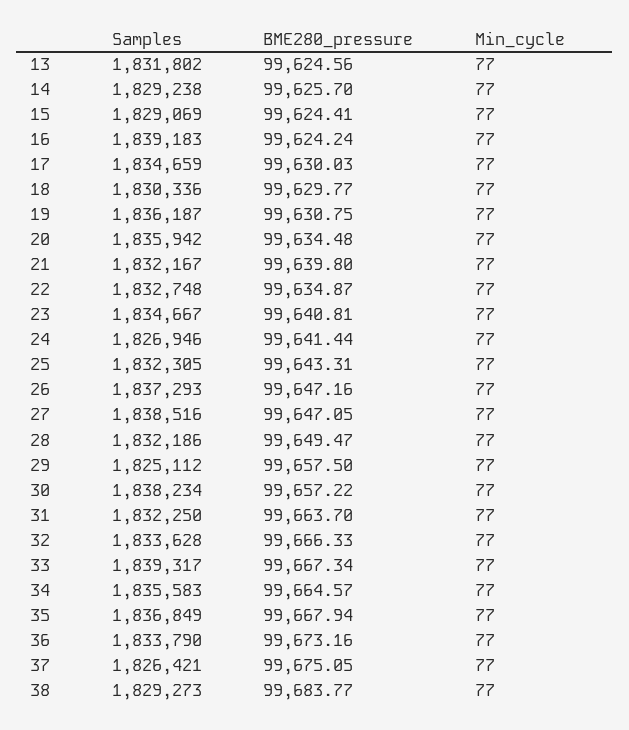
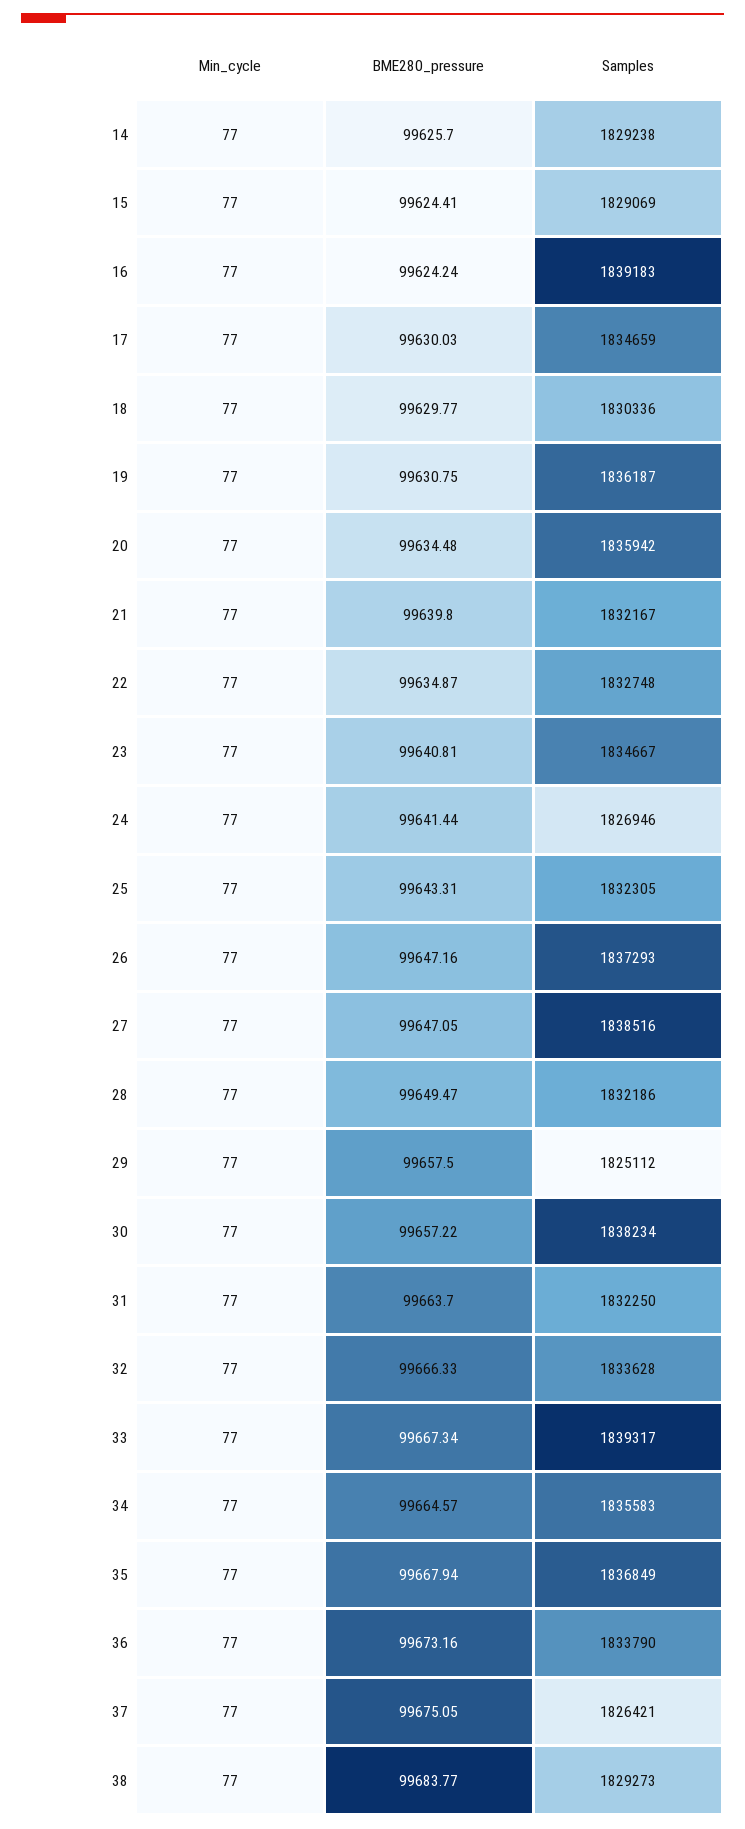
  {
    "Samples": {
-     "13": 1831802,
      "14": 1829238,
      "15": 1829069,
      "16": 1839183,
      "17": 1834659,
      "18": 1830336,
      "19": 1836187,
      "20": 1835942,
      "21": 1832167,
      "22": 1832748,
      "23": 1834667,
      "24": 1826946,
      "25": 1832305,
      "26": 1837293,
      "27": 1838516,
      "28": 1832186,
      "29": 1825112,
      "30": 1838234,
      "31": 1832250,
      "32": 1833628,
      "33": 1839317,
      "34": 1835583,
      "35": 1836849,
      "36": 1833790,
      "37": 1826421,
      "38": 1829273
    },
    "BME280_pressure": {
-     "13": 99624.56,
      "14": 99625.7,
      "15": 99624.41,
      "16": 99624.24,
      "17": 99630.03,
      "18": 99629.77,
      "19": 99630.75,
      "20": 99634.48,
      "21": 99639.8,
      "22": 99634.87,
      "23": 99640.81,
      "24": 99641.44,
      "25": 99643.31,
      "26": 99647.16,
      "27": 99647.05,
      "28": 99649.47,
      "29": 99657.5,
      "30": 99657.22,
      "31": 99663.7,
      "32": 99666.33,
      "33": 99667.34,
      "34": 99664.57,
      "35": 99667.94,
      "36": 99673.16,
      "37": 99675.05,
      "38": 99683.77
    },
    "Min_cycle": {
-     "13": 77,
      "14": 77,
      "15": 77,
      "16": 77,
      "17": 77,
      "18": 77,
      "19": 77,
      "20": 77,
      "21": 77,
      "22": 77,
      "23": 77,
      "24": 77,
      "25": 77,
      "26": 77,
      "27": 77,
      "28": 77,
      "29": 77,
      "30": 77,
      "31": 77,
      "32": 77,
      "33": 77,
      "34": 77,
      "35": 77,
      "36": 77,
      "37": 77,
      "38": 77
    }
  }

